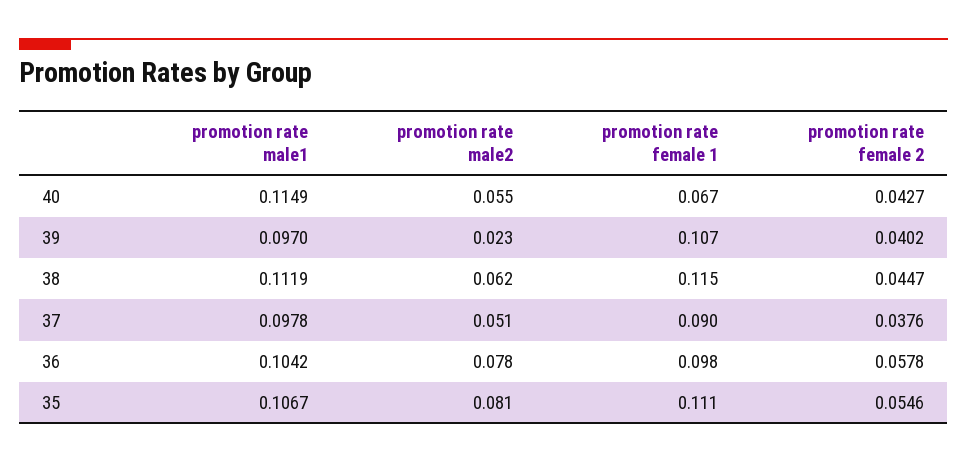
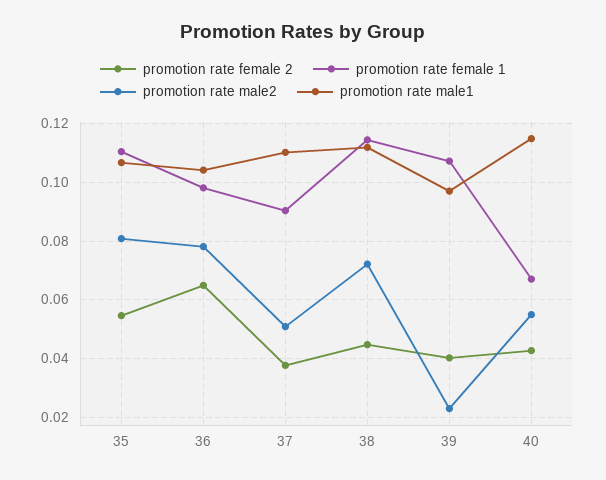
  {
    "promotion rate male1": {
      "40": 0.1149,
      "39": 0.097,
      "38": 0.1119,
-     "37": 0.0978,
+     "37": 0.11,
      "36": 0.1042,
      "35": 0.1067
    },
    "promotion rate male2": {
      "40": 0.055,
      "39": 0.023,
-     "38": 0.062,
+     "38": 0.0725,
      "37": 0.051,
      "36": 0.078,
      "35": 0.081
    },
    "promotion rate female 1": {
      "40": 0.067,
      "39": 0.107,
      "38": 0.115,
      "37": 0.09,
      "36": 0.098,
      "35": 0.111
    },
    "promotion rate female 2": {
      "40": 0.0427,
      "39": 0.0402,
      "38": 0.0447,
      "37": 0.0376,
-     "36": 0.0578,
+     "36": 0.065,
      "35": 0.0546
    }
  }

